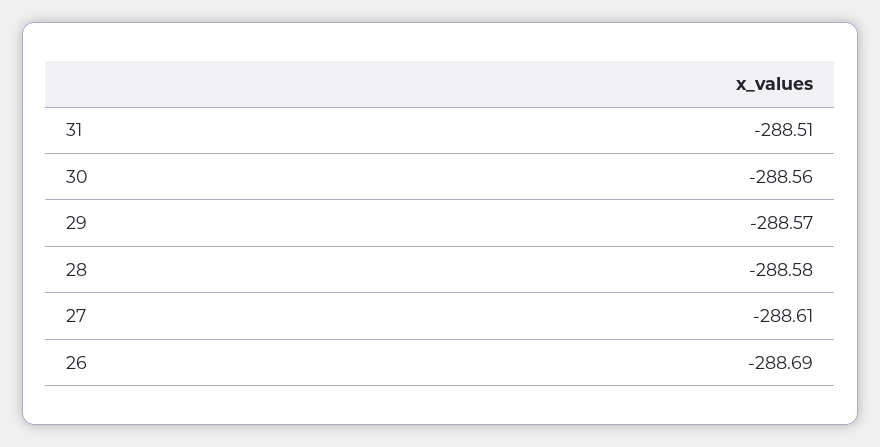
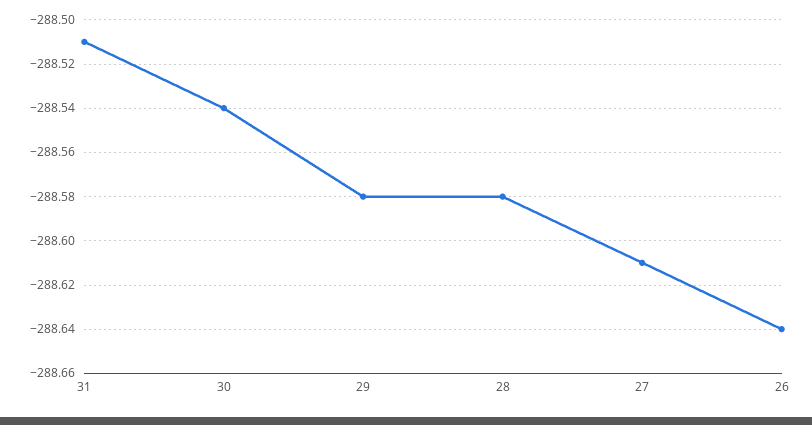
  {
    "31": -288.51,
-   "30": -288.56,
+   "30": -288.54,
-   "29": -288.57,
+   "29": -288.58,
    "28": -288.58,
    "27": -288.61,
-   "26": -288.69
+   "26": -288.64
  }

